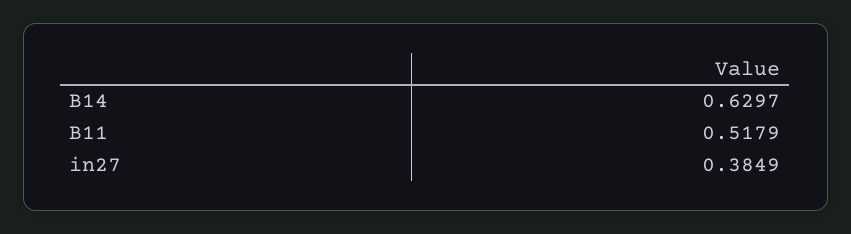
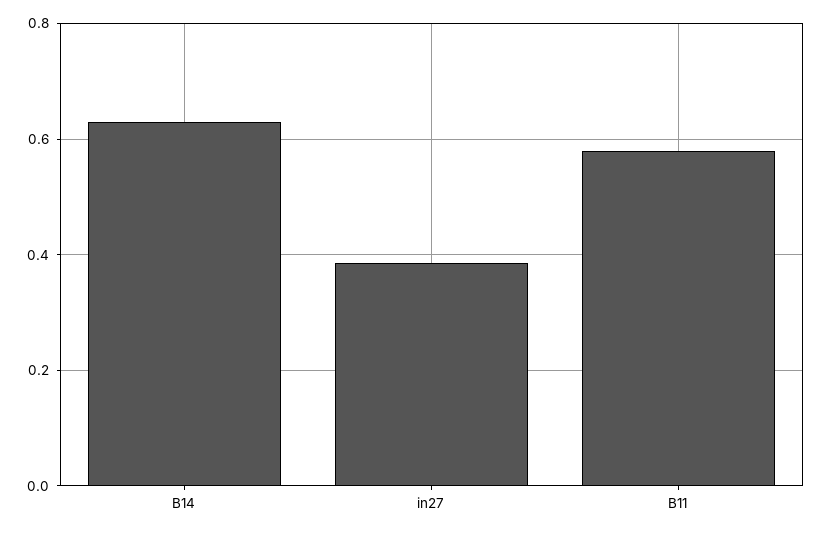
  {
    "B14": 0.6297,
-   "B11": 0.5179,
+   "B11": 0.58,
    "in27": 0.3849
  }

